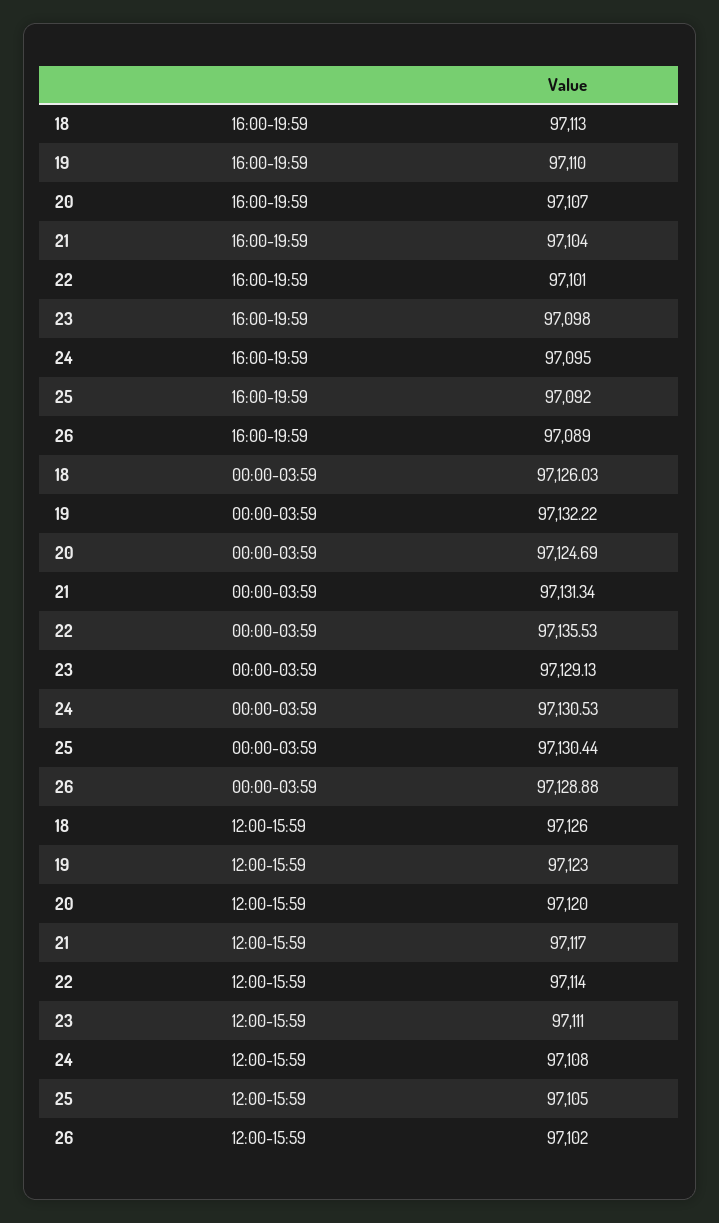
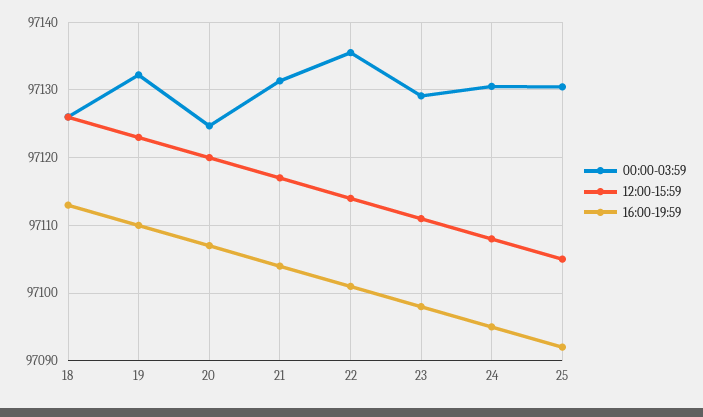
  {
    "16:00-19:59": {
      "18": 97113,
      "19": 97110,
      "20": 97107,
      "21": 97104,
      "22": 97101,
      "23": 97098,
      "24": 97095,
-     "25": 97092,
+     "25": 97092
-     "26": 97089
    },
    "00:00-03:59": {
      "18": 97126.03,
      "19": 97132.22,
      "20": 97124.69,
      "21": 97131.34,
      "22": 97135.53,
      "23": 97129.13,
      "24": 97130.53,
-     "25": 97130.44,
+     "25": 97130.44
-     "26": 97128.88
    },
    "12:00-15:59": {
      "18": 97126,
      "19": 97123,
      "20": 97120,
      "21": 97117,
      "22": 97114,
      "23": 97111,
      "24": 97108,
-     "25": 97105,
+     "25": 97105
-     "26": 97102
    }
  }

